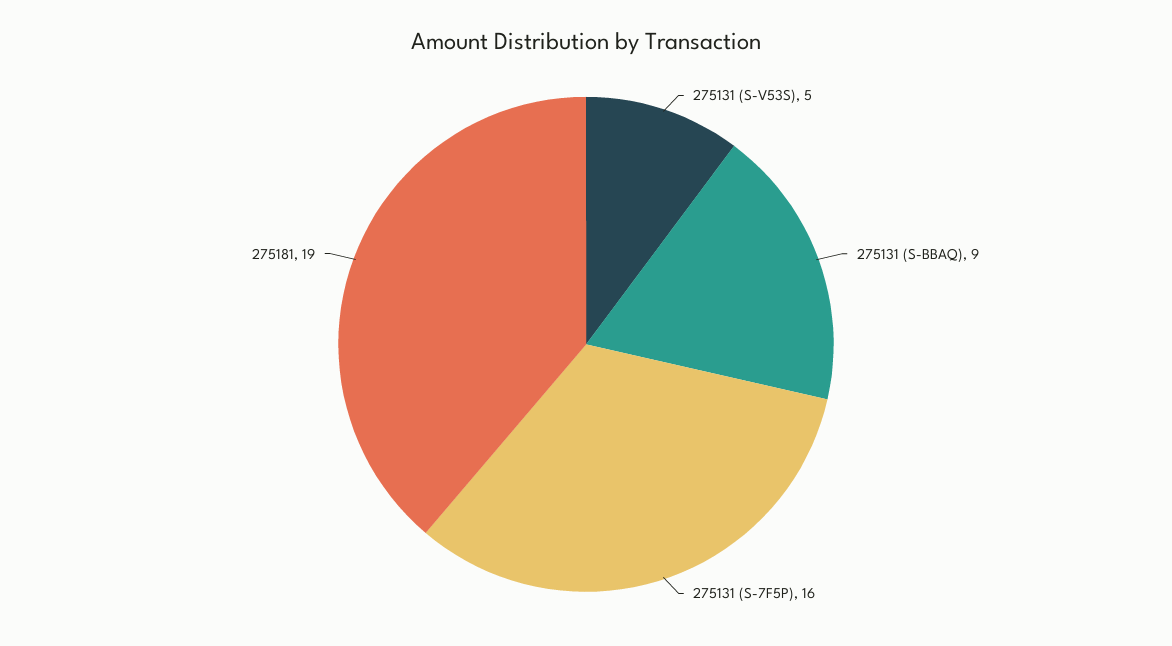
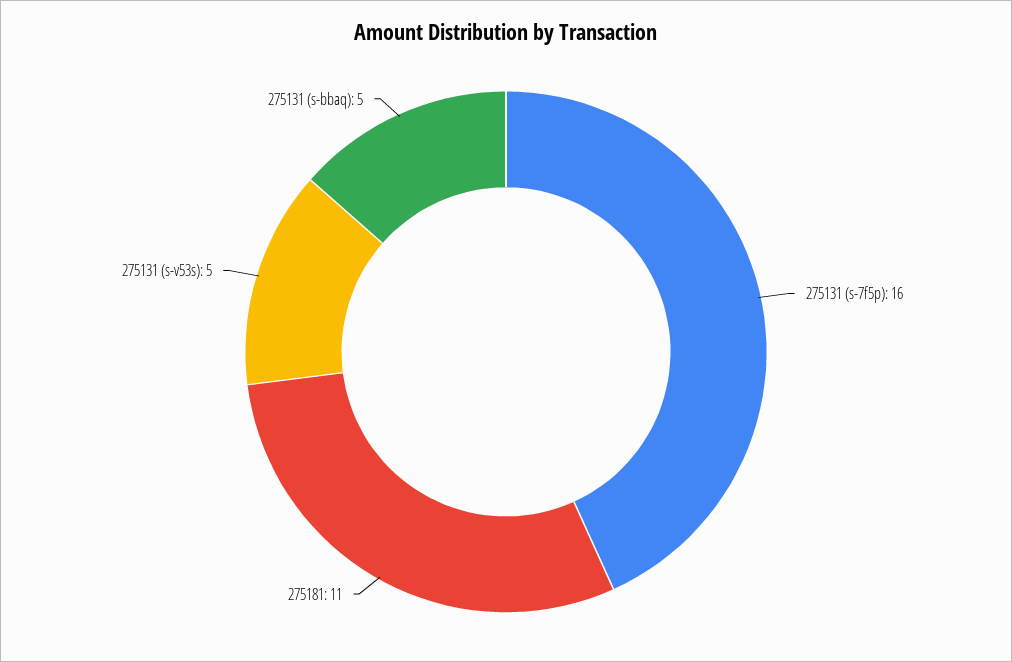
  {
    "275131 (S-V53S)": 5,
-   "275131 (S-BBAQ)": 9,
+   "275131 (S-BBAQ)": 5,
    "275131 (S-7F5P)": 16,
-   "275181": 19
+   "275181": 11
  }

